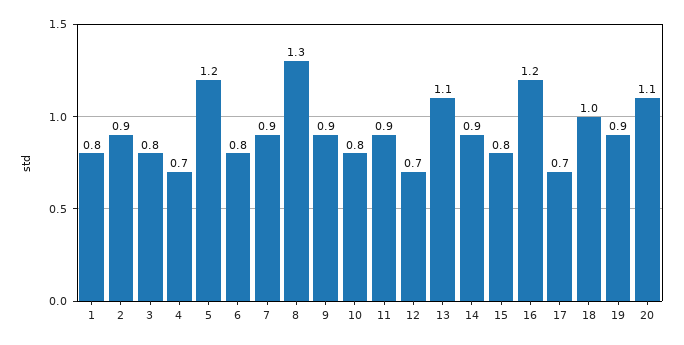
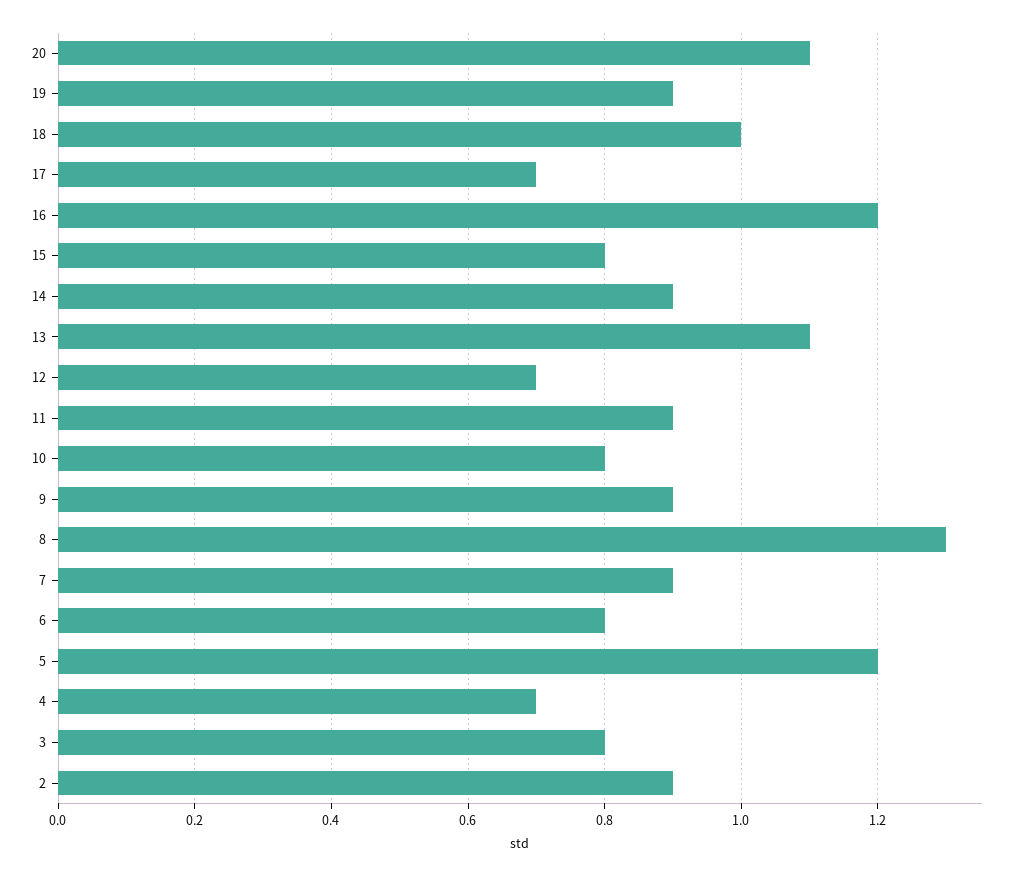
  {
-   "1": 0.8,
    "2": 0.9,
    "3": 0.8,
    "4": 0.7,
    "5": 1.2,
    "6": 0.8,
    "7": 0.9,
    "8": 1.3,
    "9": 0.9,
    "10": 0.8,
    "11": 0.9,
    "12": 0.7,
    "13": 1.1,
    "14": 0.9,
    "15": 0.8,
    "16": 1.2,
    "17": 0.7,
    "18": 1,
    "19": 0.9,
    "20": 1.1
  }

